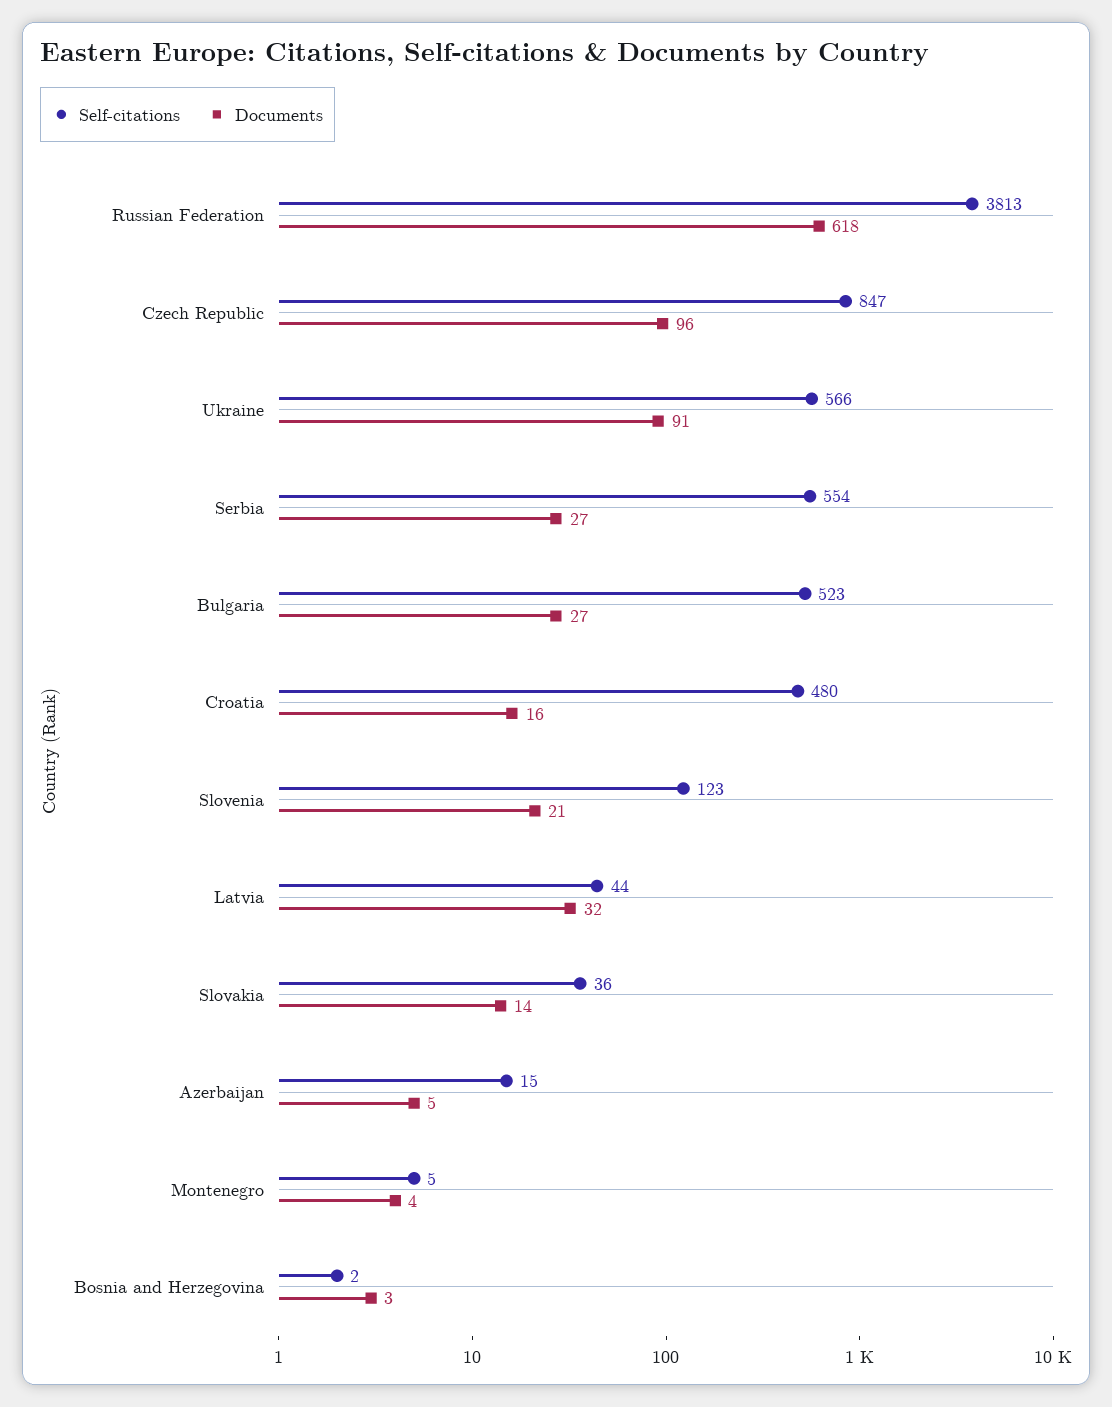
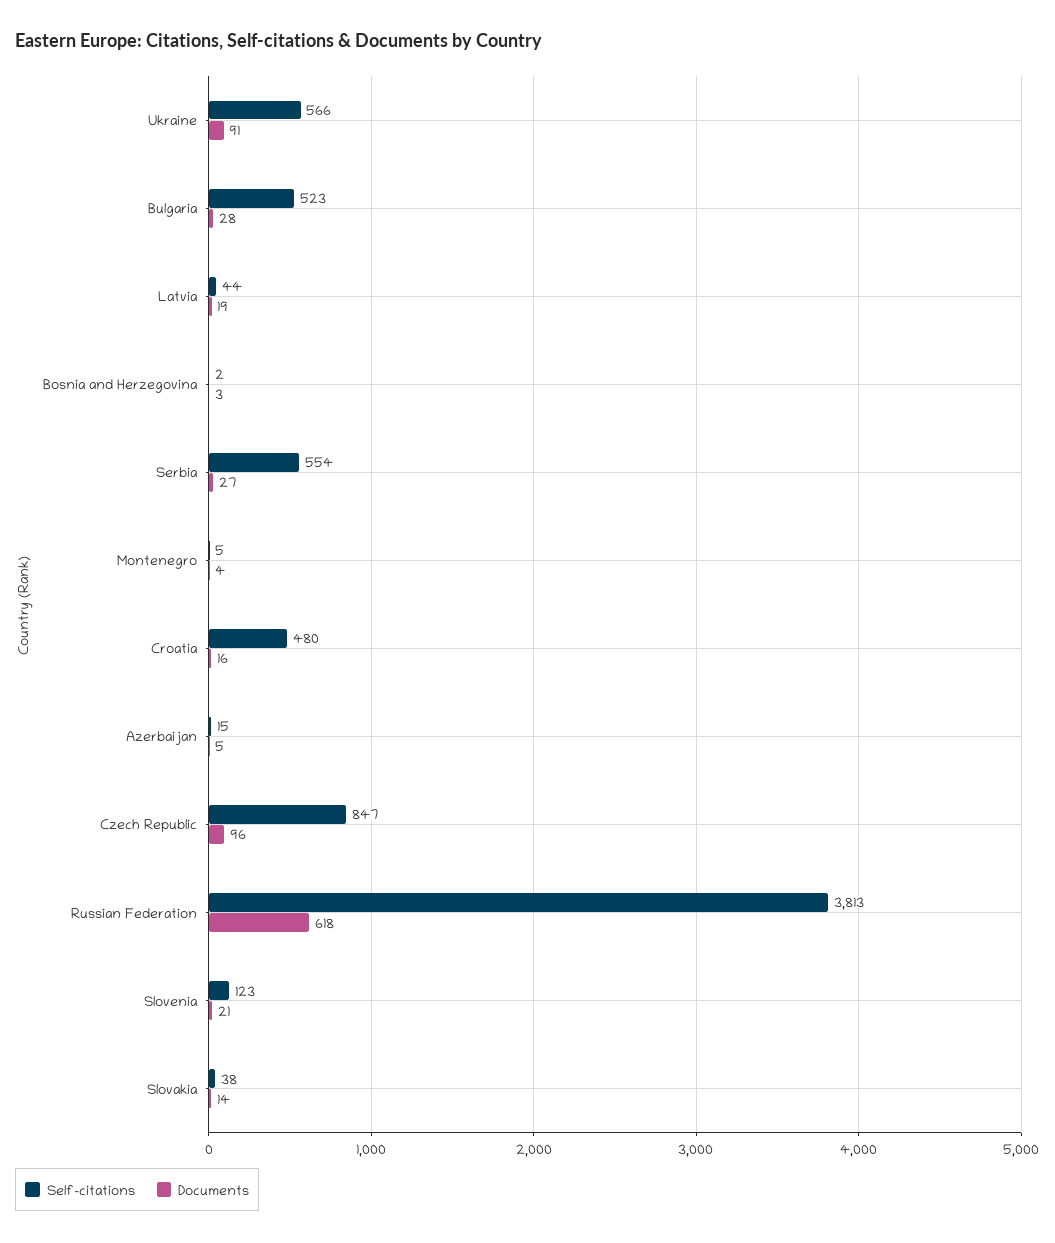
  {
    "Self-citations": {
      "Russian Federation": 3813,
      "Czech Republic": 847,
      "Ukraine": 566,
      "Serbia": 554,
      "Bulgaria": 523,
      "Croatia": 480,
      "Slovenia": 123,
      "Latvia": 44,
-     "Slovakia": 36,
+     "Slovakia": 38,
      "Azerbaijan": 15,
      "Montenegro": 5,
      "Bosnia and Herzegovina": 2
    },
    "Documents": {
      "Russian Federation": 618,
      "Czech Republic": 96,
      "Ukraine": 91,
      "Serbia": 27,
-     "Bulgaria": 27,
+     "Bulgaria": 28,
      "Croatia": 16,
      "Slovenia": 21,
-     "Latvia": 32,
+     "Latvia": 19,
      "Slovakia": 14,
      "Azerbaijan": 5,
      "Montenegro": 4,
      "Bosnia and Herzegovina": 3
    }
  }

